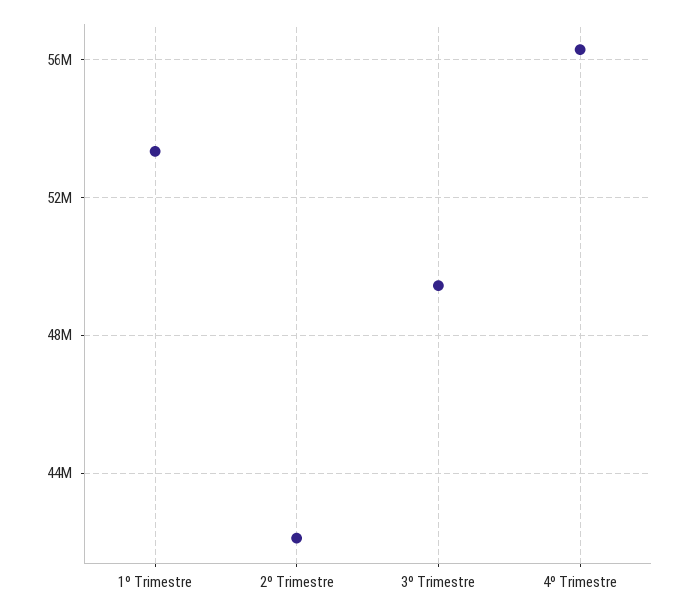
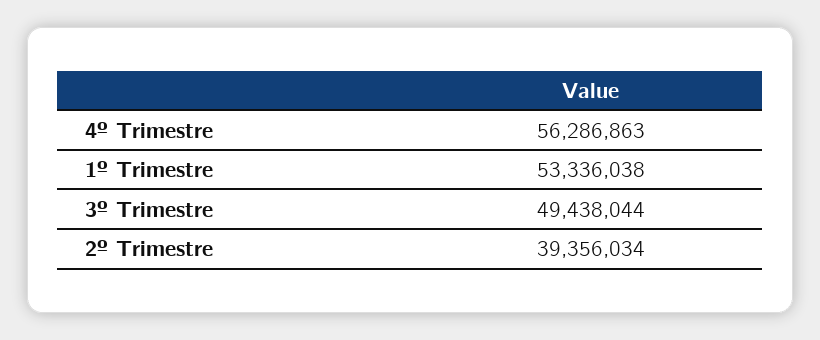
  {
    "1º Trimestre": 53336038,
-   "2º Trimestre": 42000000,
+   "2º Trimestre": 39356034,
    "3º Trimestre": 49438044,
    "4º Trimestre": 56286863
  }

